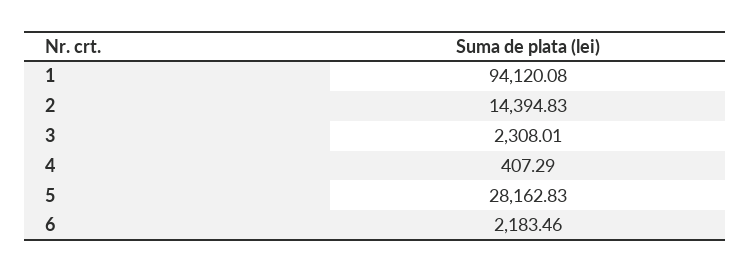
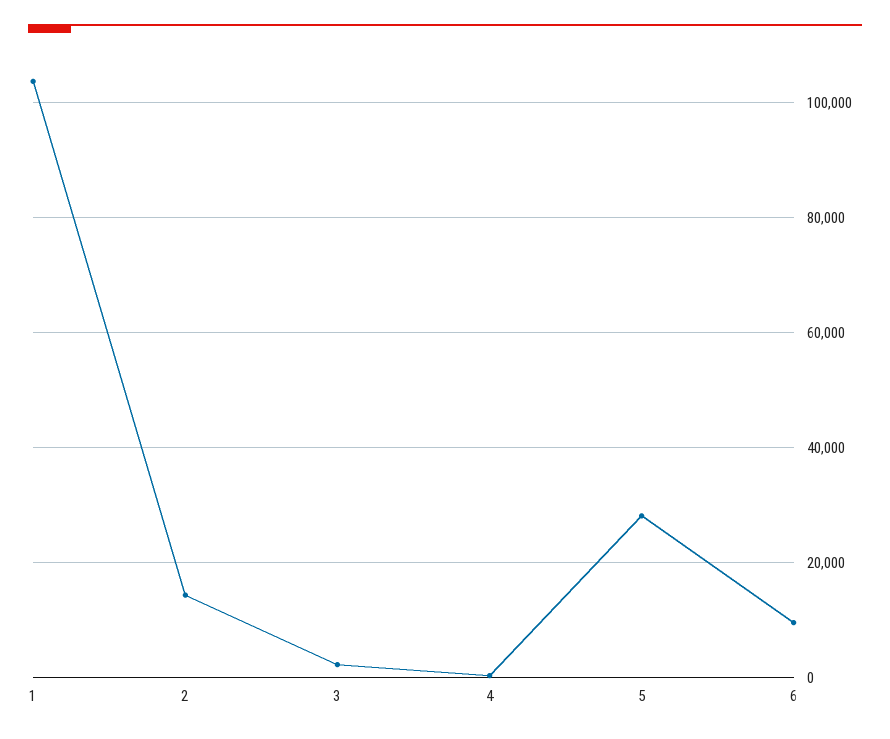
  {
-   "1": 94120.08,
+   "1": 104000,
    "2": 14394.83,
    "3": 2308.01,
    "4": 407.29,
    "5": 28162.83,
-   "6": 2183.46
+   "6": 10000
  }

